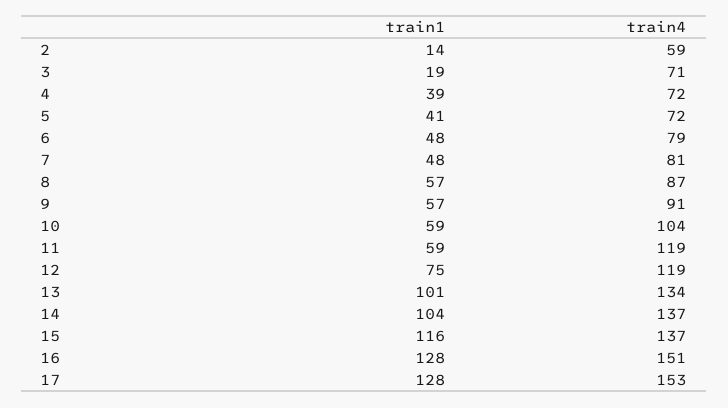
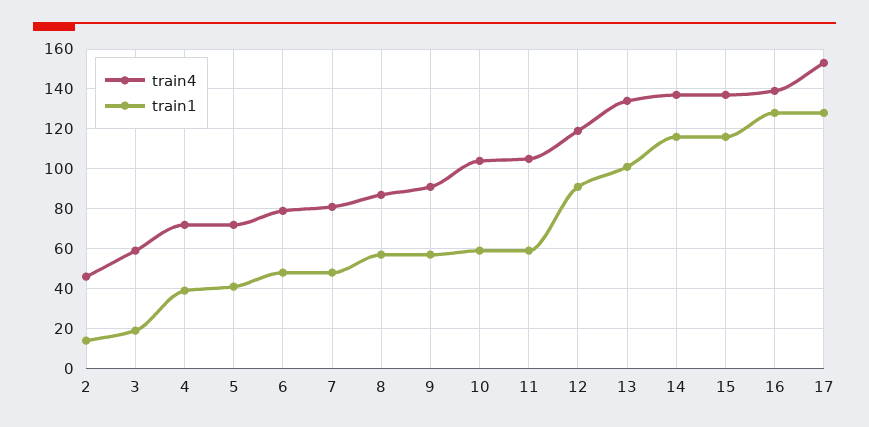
  {
    "train1": {
      "2": 14,
      "3": 19,
      "4": 39,
      "5": 41,
      "6": 48,
      "7": 48,
      "8": 57,
      "9": 57,
      "10": 59,
      "11": 59,
-     "12": 75,
+     "12": 90,
      "13": 101,
-     "14": 104,
+     "14": 115,
      "15": 116,
      "16": 128,
      "17": 128
    },
    "train4": {
-     "2": 59,
+     "2": 45,
-     "3": 71,
+     "3": 60,
      "4": 72,
      "5": 72,
      "6": 79,
      "7": 81,
      "8": 87,
      "9": 91,
      "10": 104,
-     "11": 119,
+     "11": 105,
      "12": 119,
      "13": 134,
      "14": 137,
      "15": 137,
-     "16": 151,
+     "16": 140,
      "17": 153
    }
  }

